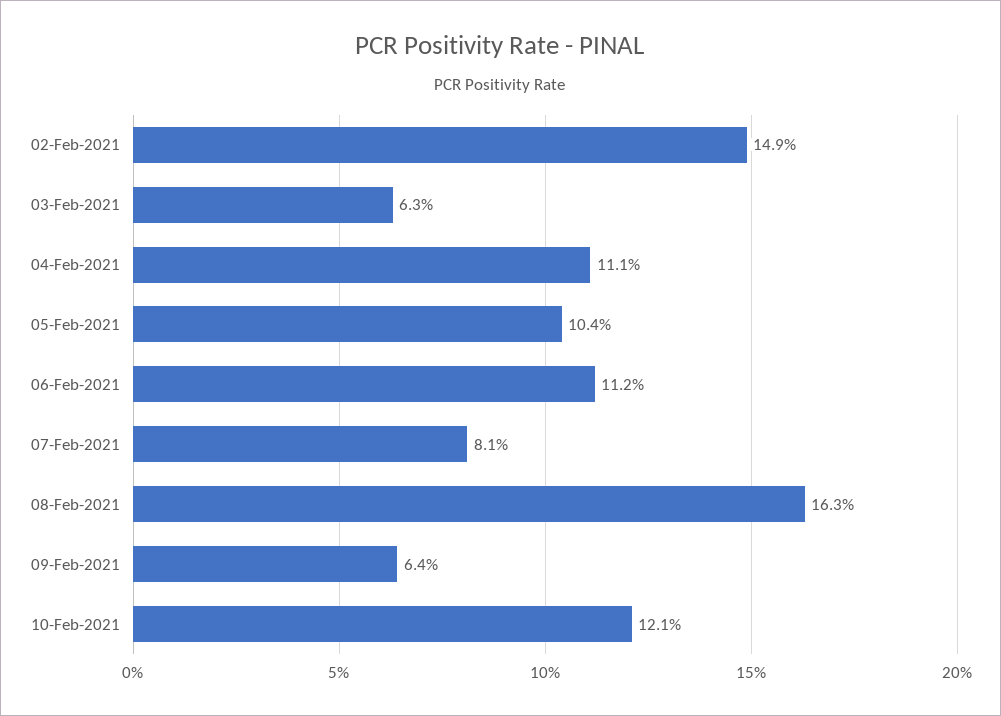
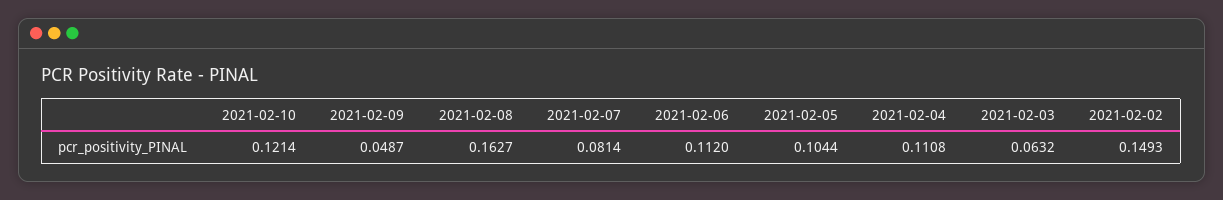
  {
    "02-Feb-2021": 0.1493,
    "03-Feb-2021": 0.0632,
    "04-Feb-2021": 0.1108,
    "05-Feb-2021": 0.1044,
    "06-Feb-2021": 0.112,
    "07-Feb-2021": 0.0814,
    "08-Feb-2021": 0.1627,
-   "09-Feb-2021": 0.064,
+   "09-Feb-2021": 0.0487,
    "10-Feb-2021": 0.1214
  }

